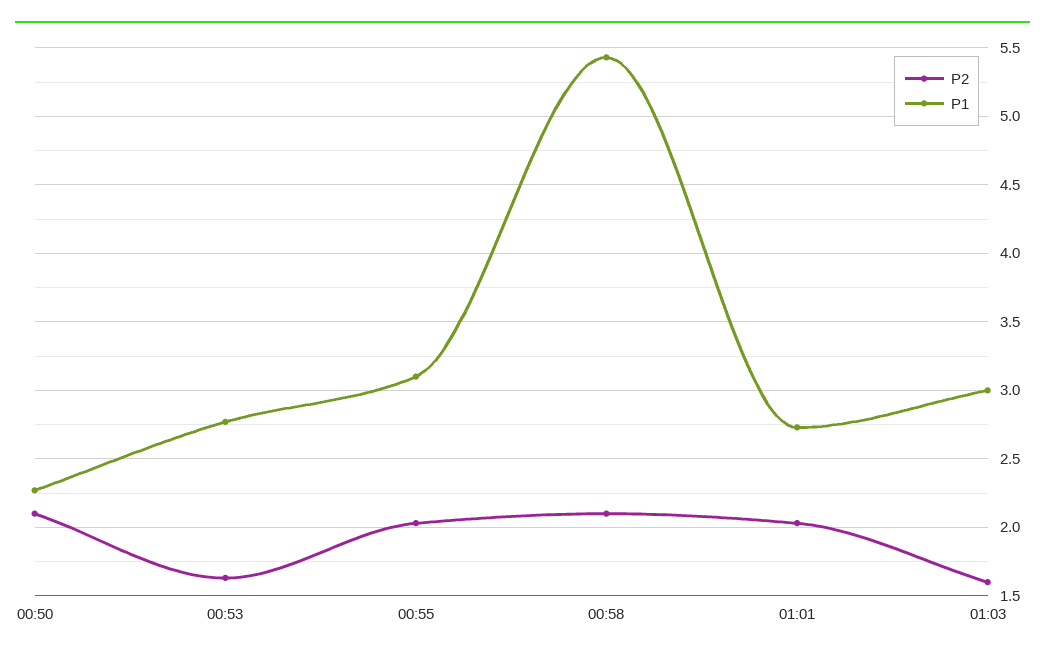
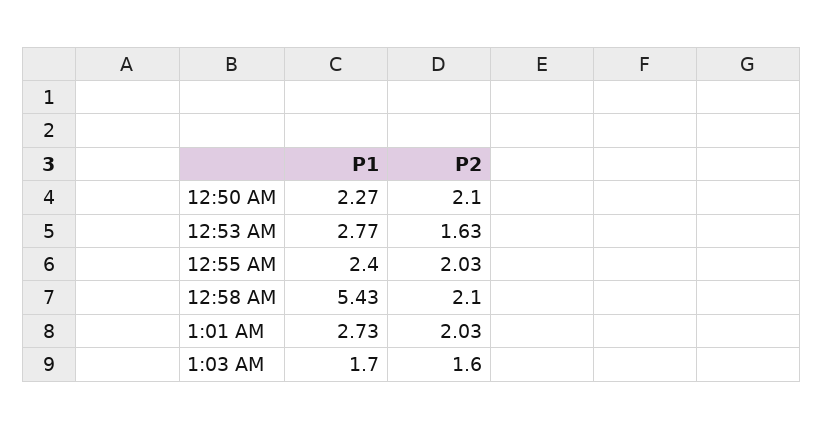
  {
    "P2": {
      "00:50": 2.1,
      "00:53": 1.63,
      "00:55": 2.03,
      "00:58": 2.1,
      "01:01": 2.03,
      "01:03": 1.6
    },
    "P1": {
      "00:50": 2.27,
      "00:53": 2.77,
-     "00:55": 3.1,
+     "00:55": 2.4,
      "00:58": 5.43,
      "01:01": 2.73,
-     "01:03": 3
+     "01:03": 1.7
    }
  }

